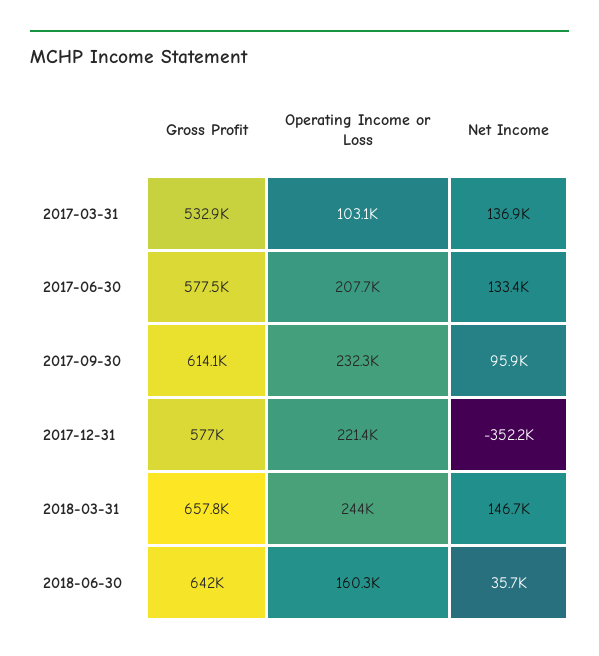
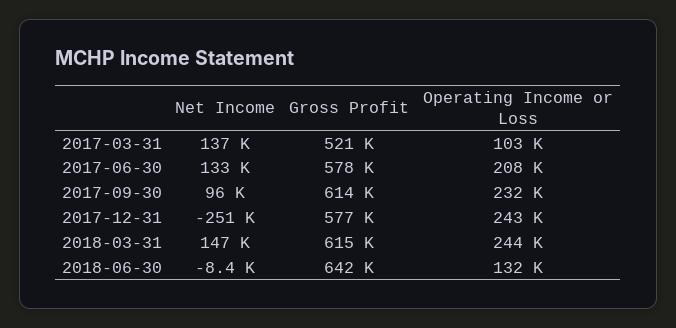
  {
    "Gross Profit": {
-     "2017-03-31": 532900,
+     "2017-03-31": 521000,
      "2017-06-30": 577500,
      "2017-09-30": 614100,
      "2017-12-31": 577000,
-     "2018-03-31": 657800,
+     "2018-03-31": 615000,
      "2018-06-30": 642000
    },
    "Operating Income or Loss": {
      "2017-03-31": 103100,
      "2017-06-30": 207700,
      "2017-09-30": 232300,
-     "2017-12-31": 221400,
+     "2017-12-31": 243000,
      "2018-03-31": 244000,
-     "2018-06-30": 160300
+     "2018-06-30": 132000
    },
    "Net Income": {
      "2017-03-31": 136900,
      "2017-06-30": 133400,
      "2017-09-30": 95900,
-     "2017-12-31": -352200,
+     "2017-12-31": -251000,
      "2018-03-31": 146700,
-     "2018-06-30": 35700
+     "2018-06-30": -8400
    }
  }

